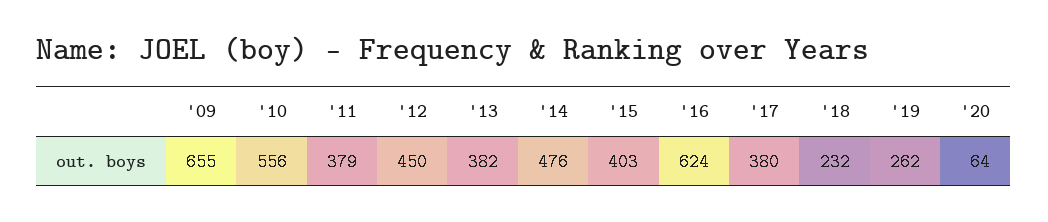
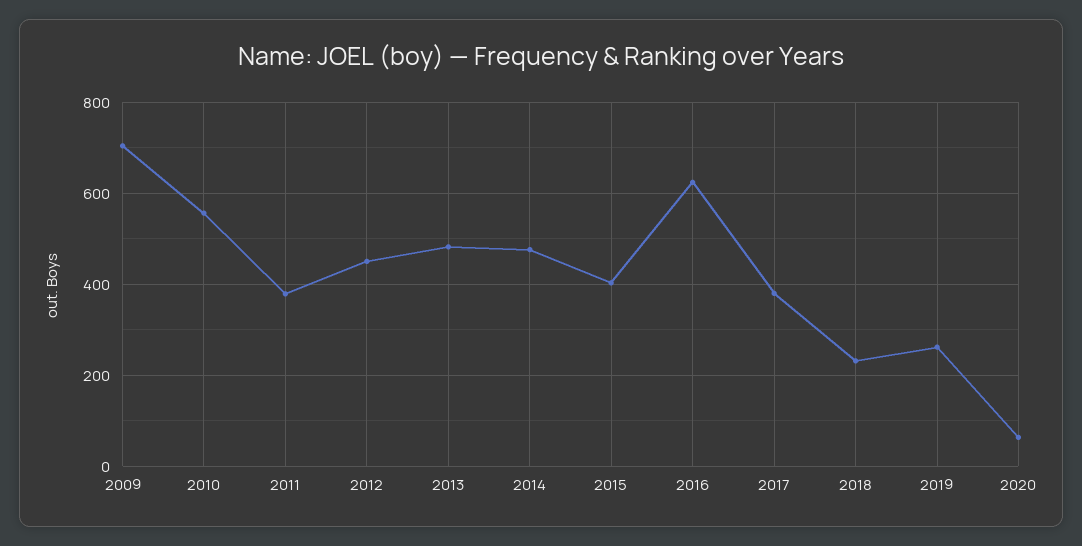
  {
-   "'09": 655,
+   "'09": 700,
    "'10": 556,
    "'11": 379,
    "'12": 450,
-   "'13": 382,
+   "'13": 480,
    "'14": 476,
    "'15": 403,
    "'16": 624,
    "'17": 380,
    "'18": 232,
    "'19": 262,
    "'20": 64
  }

